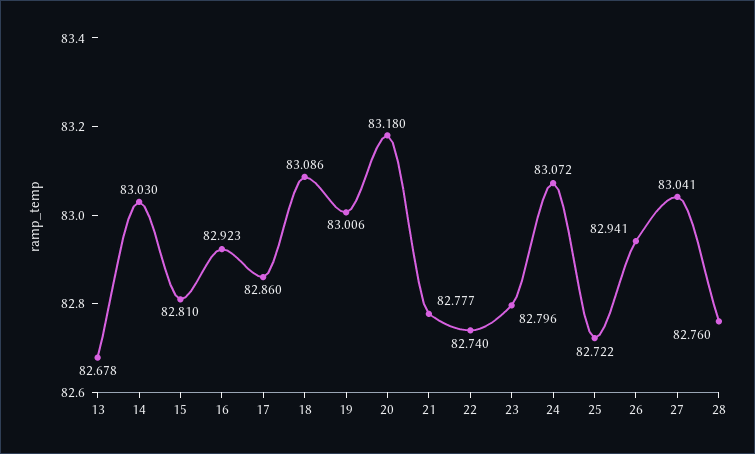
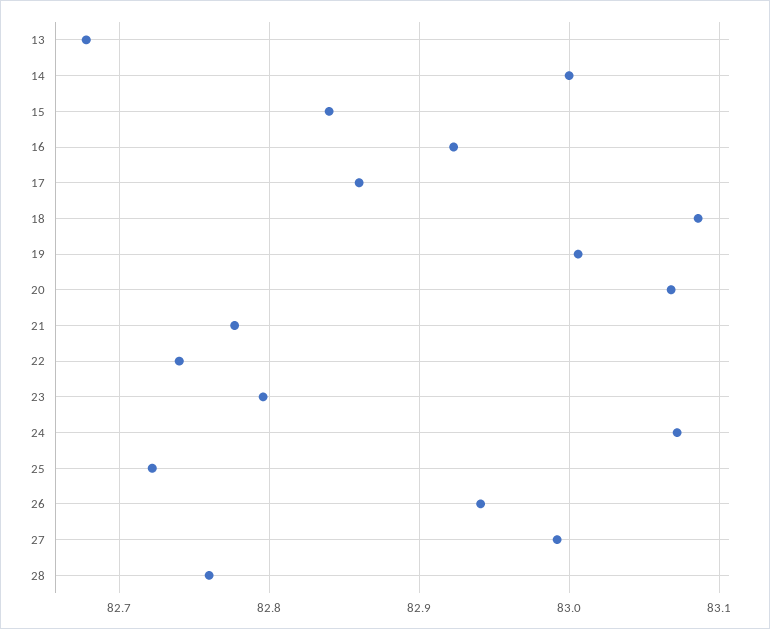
  {
    "13": 82.678,
-   "14": 83.03,
+   "14": 83,
-   "15": 82.81,
+   "15": 82.84,
    "16": 82.923,
    "17": 82.86,
    "18": 83.086,
    "19": 83.006,
-   "20": 83.18,
+   "20": 83.07,
    "21": 82.777,
    "22": 82.74,
    "23": 82.796,
    "24": 83.072,
    "25": 82.722,
    "26": 82.941,
-   "27": 83.041,
+   "27": 82.99,
    "28": 82.76
  }

